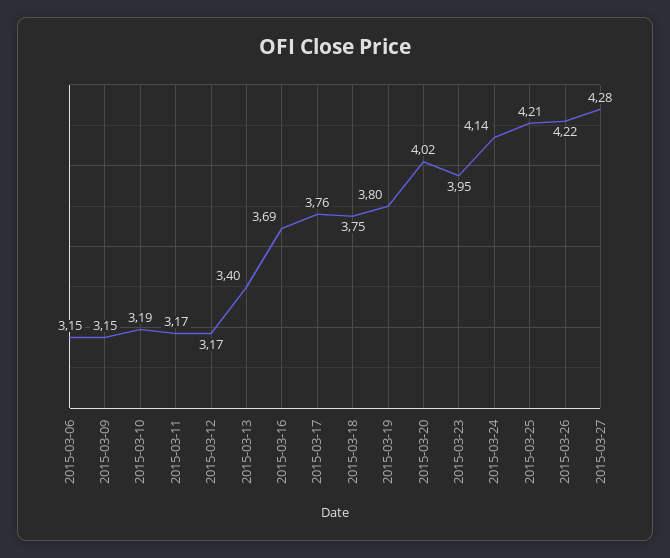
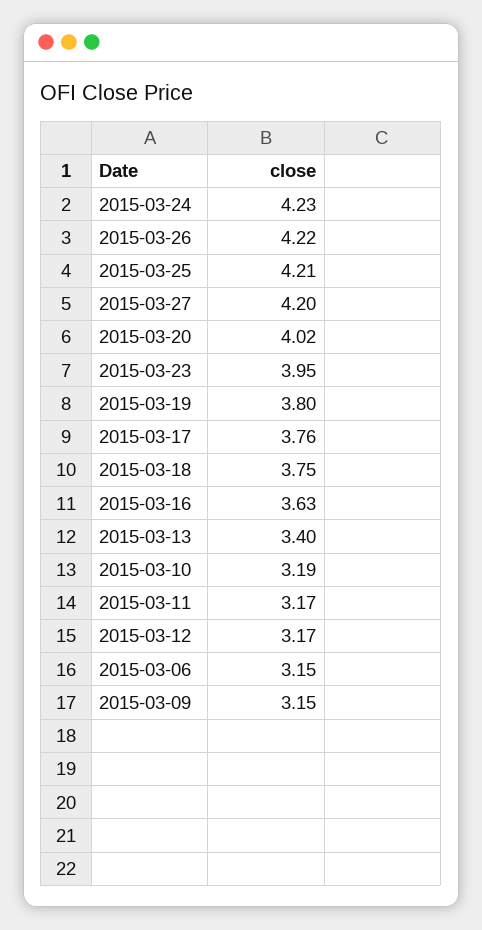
  {
    "2015-03-06": 3.15,
    "2015-03-09": 3.15,
    "2015-03-10": 3.19,
    "2015-03-11": 3.17,
    "2015-03-12": 3.17,
    "2015-03-13": 3.4,
-   "2015-03-16": 3.69,
+   "2015-03-16": 3.63,
    "2015-03-17": 3.76,
    "2015-03-18": 3.75,
    "2015-03-19": 3.8,
    "2015-03-20": 4.02,
    "2015-03-23": 3.95,
-   "2015-03-24": 4.14,
+   "2015-03-24": 4.23,
    "2015-03-25": 4.21,
    "2015-03-26": 4.22,
-   "2015-03-27": 4.28
+   "2015-03-27": 4.2
  }

